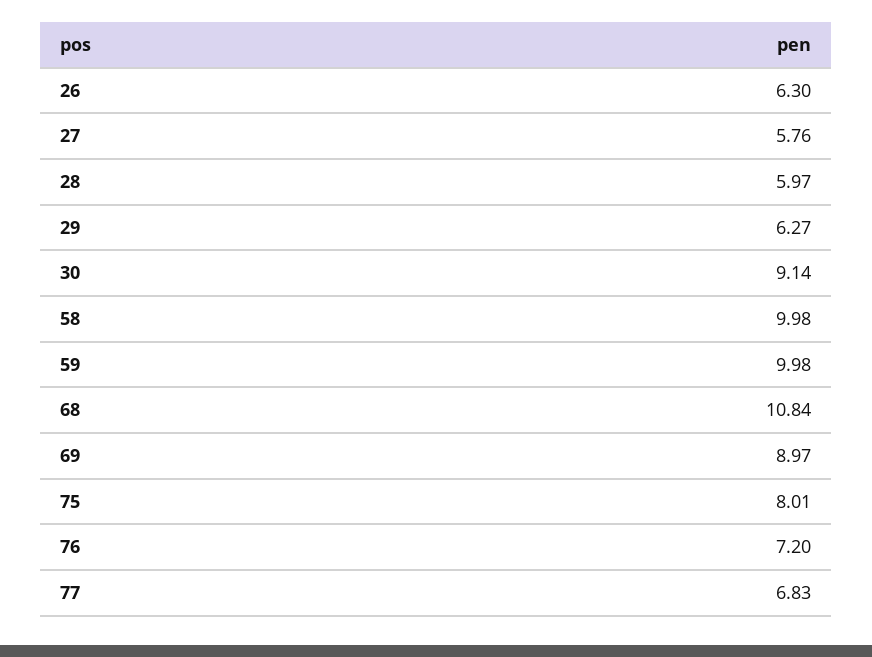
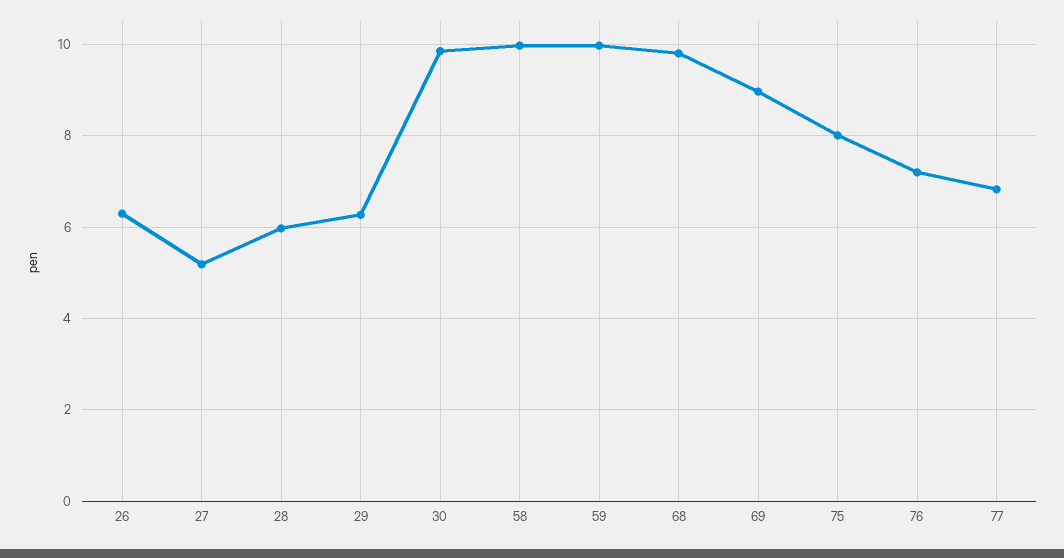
  {
    "26": 6.3,
-   "27": 5.76,
+   "27": 5.2,
    "28": 5.97,
    "29": 6.27,
-   "30": 9.14,
+   "30": 9.8,
    "58": 9.98,
    "59": 9.98,
-   "68": 10.84,
+   "68": 9.8,
    "69": 8.97,
    "75": 8.01,
    "76": 7.2,
    "77": 6.83
  }

